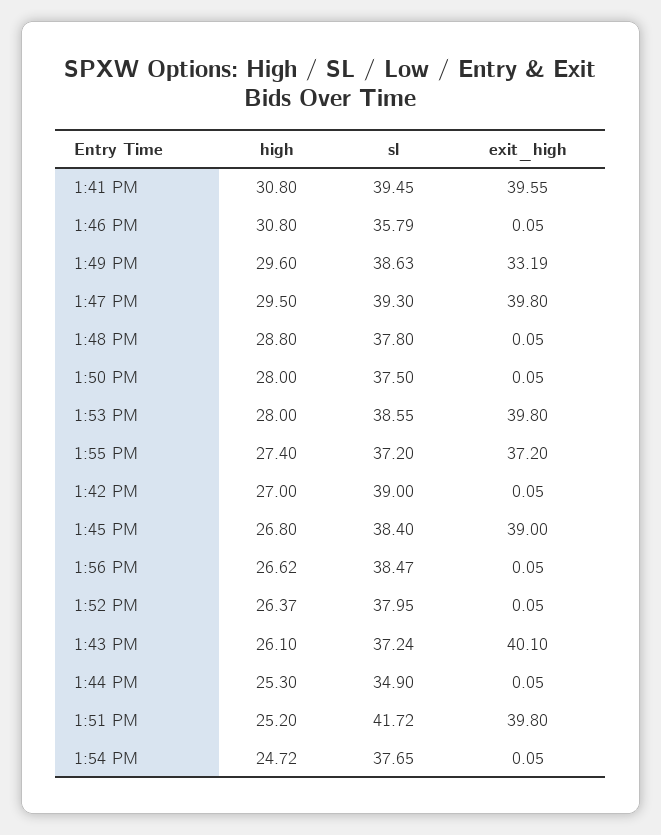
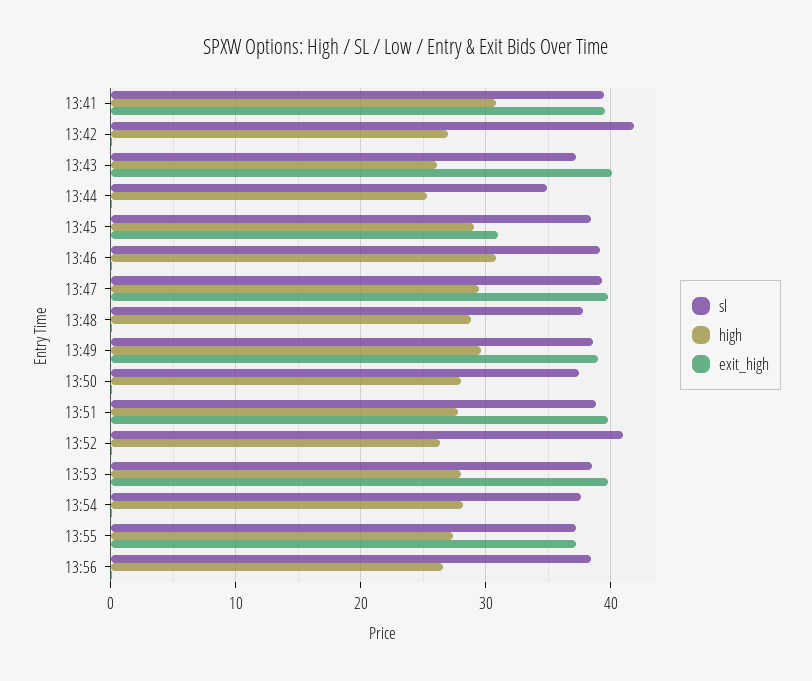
  {
    "high": {
      "1:41 PM": 30.8,
      "1:46 PM": 30.8,
      "1:49 PM": 29.6,
      "1:47 PM": 29.5,
      "1:48 PM": 28.8,
      "1:50 PM": 28,
      "1:53 PM": 28,
      "1:55 PM": 27.4,
      "1:42 PM": 27,
-     "1:45 PM": 26.8,
+     "1:45 PM": 29,
      "1:56 PM": 26.62,
      "1:52 PM": 26.37,
      "1:43 PM": 26.1,
      "1:44 PM": 25.3,
-     "1:51 PM": 25.2,
+     "1:51 PM": 28,
-     "1:54 PM": 24.72
+     "1:54 PM": 28
    },
    "sl": {
      "1:41 PM": 39.45,
-     "1:46 PM": 35.79,
+     "1:46 PM": 39,
      "1:49 PM": 38.63,
      "1:47 PM": 39.3,
      "1:48 PM": 37.8,
      "1:50 PM": 37.5,
      "1:53 PM": 38.55,
      "1:55 PM": 37.2,
-     "1:42 PM": 39,
+     "1:42 PM": 42,
      "1:45 PM": 38.4,
      "1:56 PM": 38.47,
-     "1:52 PM": 37.95,
+     "1:52 PM": 41,
      "1:43 PM": 37.24,
      "1:44 PM": 34.9,
-     "1:51 PM": 41.72,
+     "1:51 PM": 39,
      "1:54 PM": 37.65
    },
    "exit_high": {
      "1:41 PM": 39.55,
      "1:46 PM": 0.05,
-     "1:49 PM": 33.19,
+     "1:49 PM": 39,
      "1:47 PM": 39.8,
      "1:48 PM": 0.05,
      "1:50 PM": 0.05,
      "1:53 PM": 39.8,
      "1:55 PM": 37.2,
      "1:42 PM": 0.05,
-     "1:45 PM": 39,
+     "1:45 PM": 31,
      "1:56 PM": 0.05,
      "1:52 PM": 0.05,
      "1:43 PM": 40.1,
      "1:44 PM": 0.05,
      "1:51 PM": 39.8,
      "1:54 PM": 0.05
    }
  }

